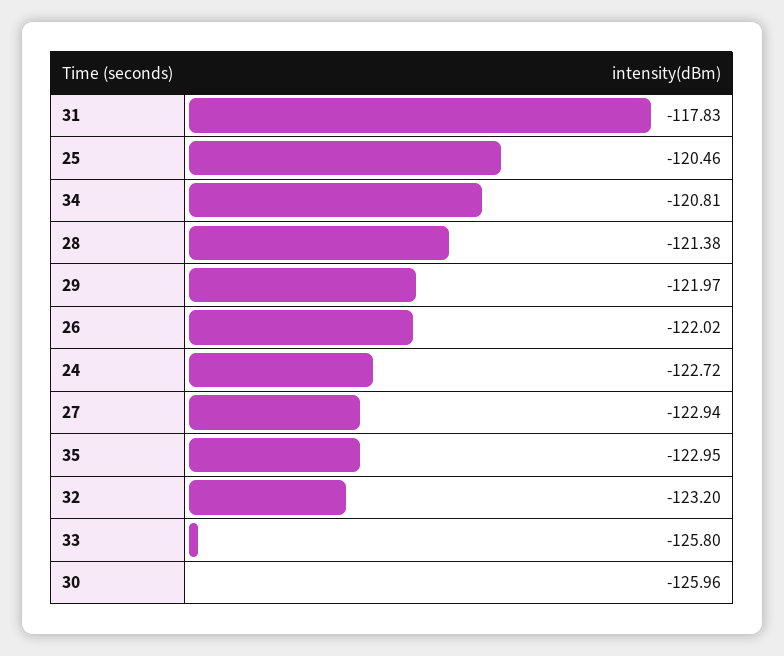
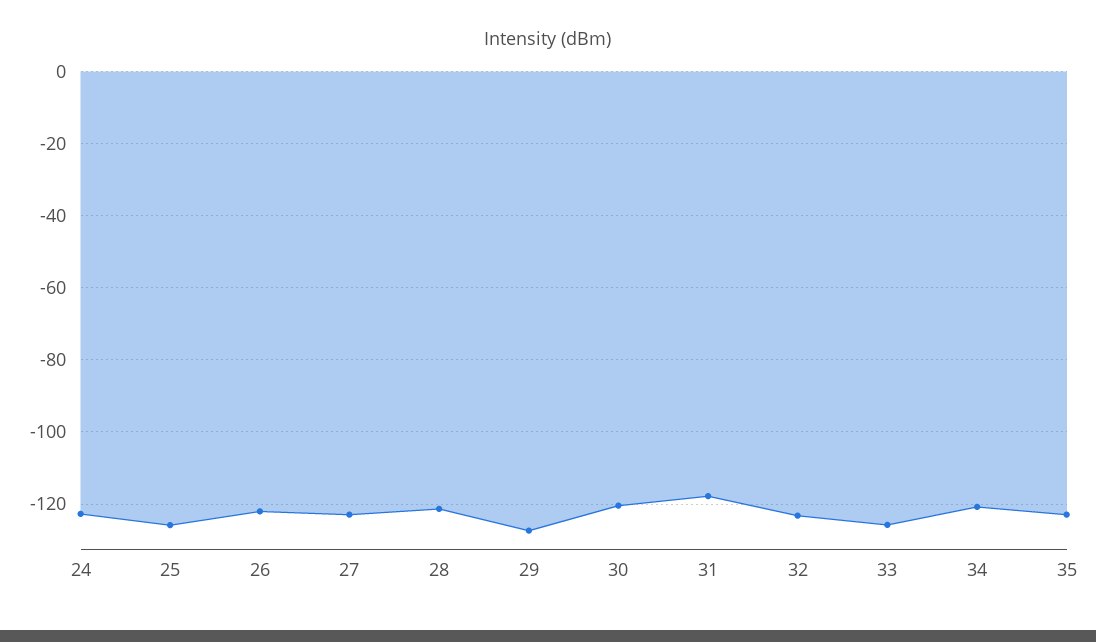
  {
    "31": -117.83,
-   "25": -120.46,
+   "25": -126,
    "34": -120.81,
    "28": -121.38,
-   "29": -121.97,
+   "29": -128,
    "26": -122.02,
    "24": -122.72,
    "27": -122.94,
    "35": -122.95,
    "32": -123.2,
    "33": -125.8,
-   "30": -125.96
+   "30": -120
  }

